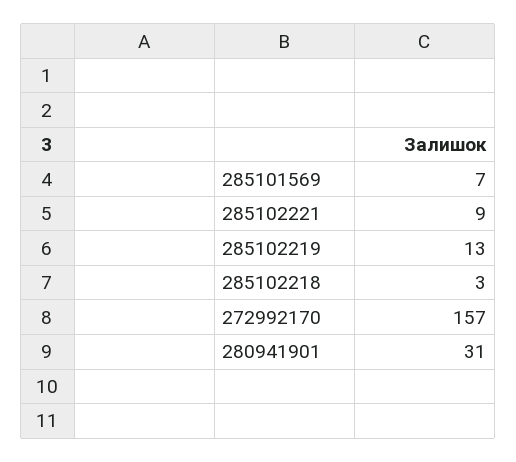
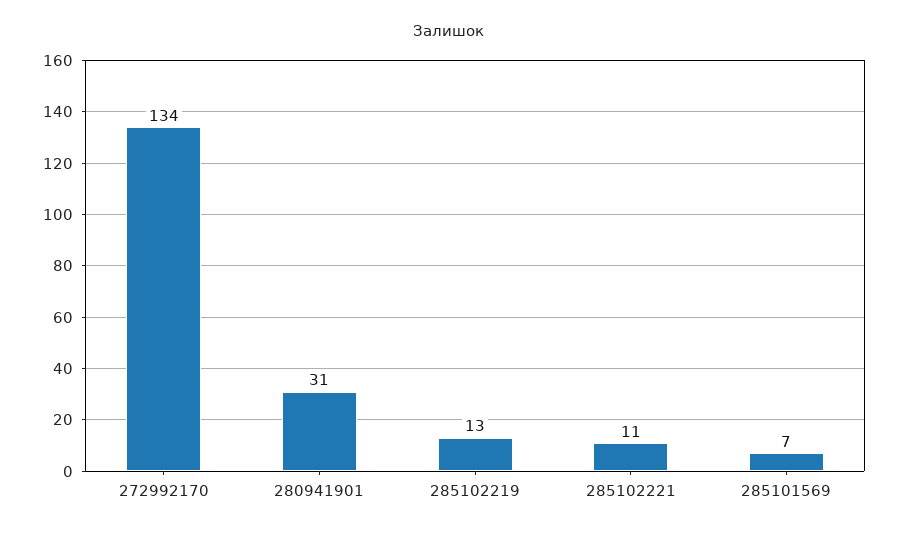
  {
    "285101569": 7,
-   "285102221": 9,
+   "285102221": 11,
    "285102219": 13,
-   "285102218": 3,
-   "272992170": 157,
+   "272992170": 134,
    "280941901": 31
  }

